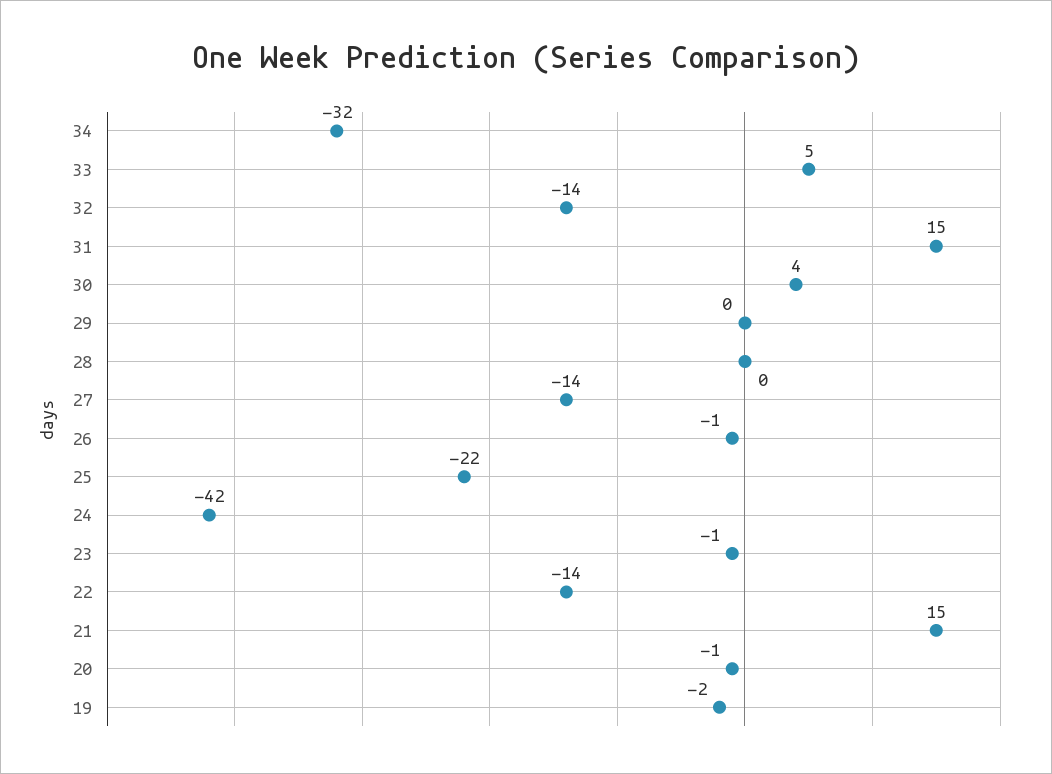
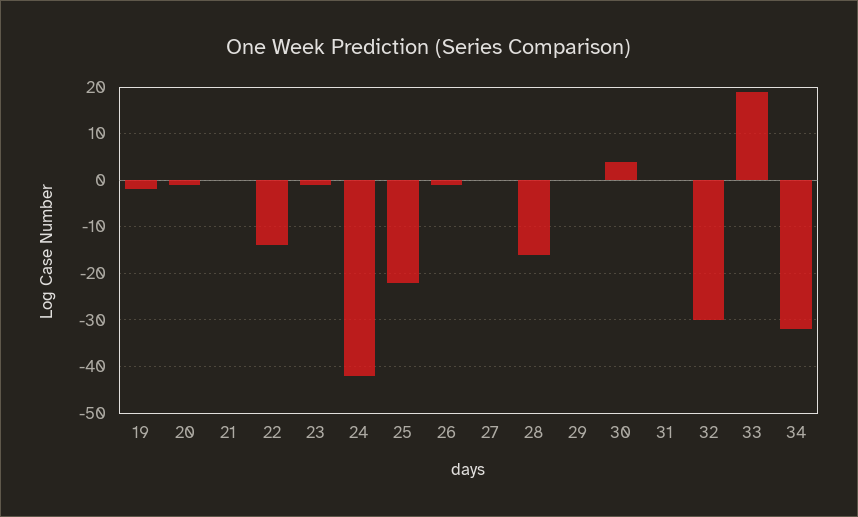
  {
    "34": -32,
-   "33": 5,
+   "33": 20,
-   "32": -14,
+   "32": -30,
-   "31": 15,
+   "31": 0,
    "30": 4,
    "29": 0,
-   "28": 0,
+   "28": -15,
-   "27": -14,
+   "27": 0,
    "26": -1,
    "25": -22,
    "24": -42,
    "23": -1,
    "22": -14,
-   "21": 15,
+   "21": 0,
    "20": -1,
    "19": -2
  }

